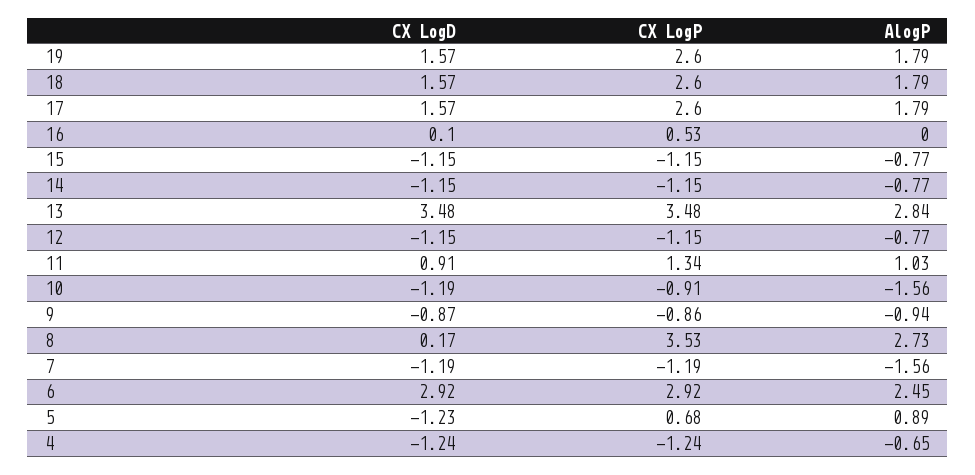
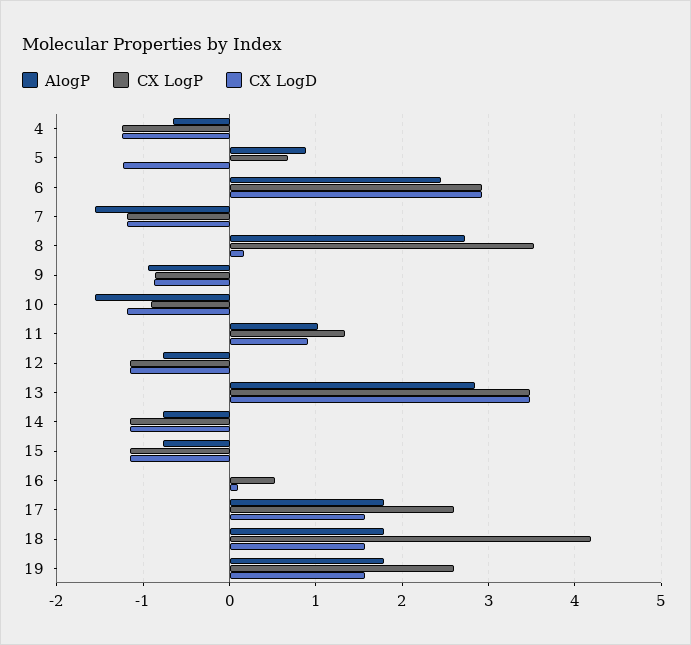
  {
    "CX LogD": {
      "19": 1.57,
      "18": 1.57,
      "17": 1.57,
      "16": 0.1,
      "15": -1.15,
      "14": -1.15,
      "13": 3.48,
      "12": -1.15,
      "11": 0.91,
      "10": -1.19,
      "9": -0.87,
      "8": 0.17,
      "7": -1.19,
      "6": 2.92,
      "5": -1.23,
      "4": -1.24
    },
    "CX LogP": {
      "19": 2.6,
-     "18": 2.6,
+     "18": 4.2,
      "17": 2.6,
      "16": 0.53,
      "15": -1.15,
      "14": -1.15,
      "13": 3.48,
      "12": -1.15,
      "11": 1.34,
      "10": -0.91,
      "9": -0.86,
      "8": 3.53,
      "7": -1.19,
      "6": 2.92,
      "5": 0.68,
      "4": -1.24
    },
    "AlogP": {
      "19": 1.79,
      "18": 1.79,
      "17": 1.79,
      "16": 0,
      "15": -0.77,
      "14": -0.77,
      "13": 2.84,
      "12": -0.77,
      "11": 1.03,
      "10": -1.56,
      "9": -0.94,
      "8": 2.73,
      "7": -1.56,
      "6": 2.45,
      "5": 0.89,
      "4": -0.65
    }
  }

